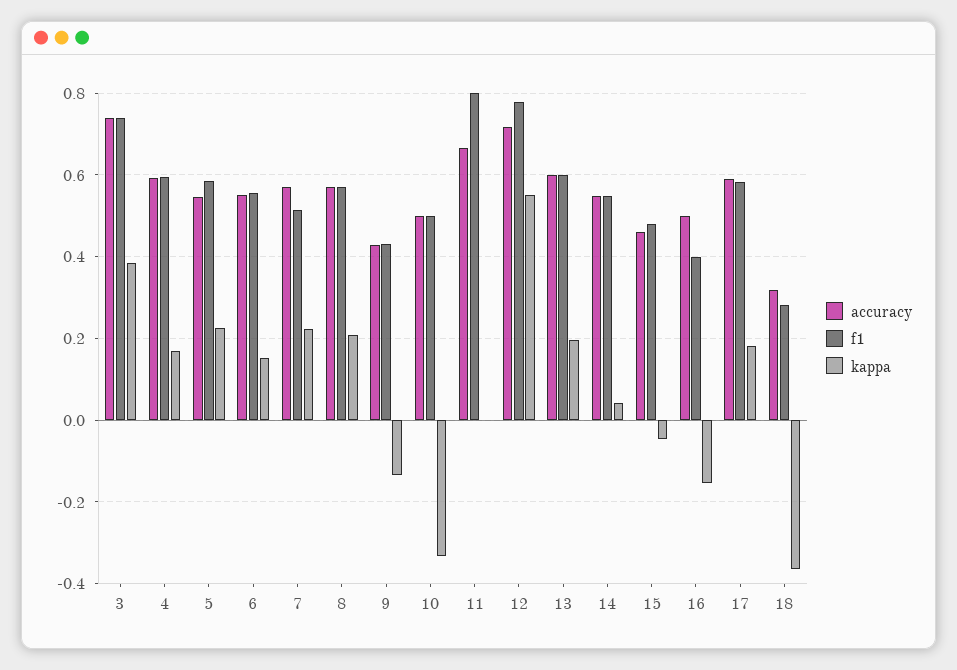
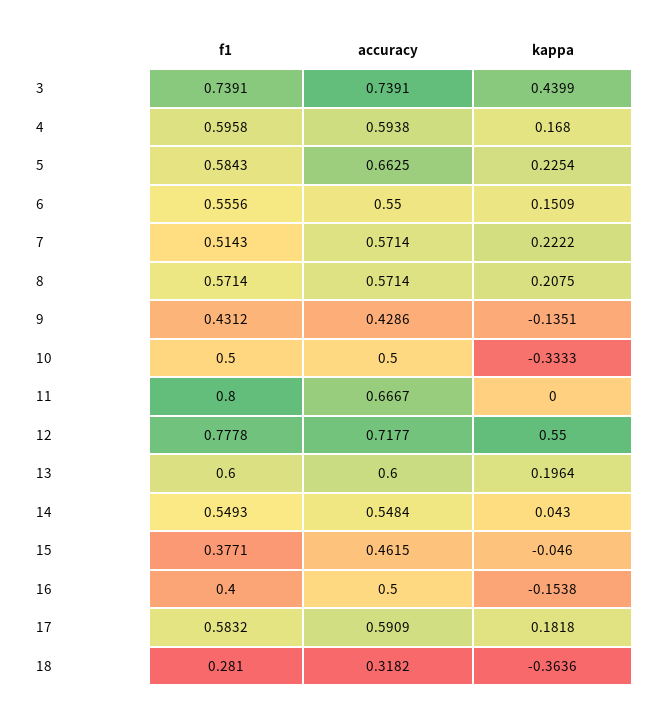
  {
    "accuracy": {
      "3": 0.7391,
      "4": 0.5938,
-     "5": 0.54,
+     "5": 0.6625,
      "6": 0.55,
      "7": 0.5714,
      "8": 0.5714,
      "9": 0.4286,
      "10": 0.5,
      "11": 0.6667,
      "12": 0.7177,
      "13": 0.6,
      "14": 0.5484,
      "15": 0.4615,
      "16": 0.5,
      "17": 0.5909,
      "18": 0.3182
    },
    "f1": {
      "3": 0.7391,
      "4": 0.5958,
      "5": 0.5843,
      "6": 0.5556,
      "7": 0.5143,
      "8": 0.5714,
      "9": 0.4312,
      "10": 0.5,
      "11": 0.8,
      "12": 0.7778,
      "13": 0.6,
      "14": 0.5493,
-     "15": 0.48,
+     "15": 0.3771,
      "16": 0.4,
      "17": 0.5832,
      "18": 0.281
    },
    "kappa": {
-     "3": 0.38,
+     "3": 0.4399,
      "4": 0.168,
      "5": 0.2254,
      "6": 0.1509,
      "7": 0.2222,
      "8": 0.2075,
      "9": -0.1351,
      "10": -0.3333,
      "11": 0,
      "12": 0.55,
      "13": 0.1964,
      "14": 0.043,
      "15": -0.046,
      "16": -0.1538,
      "17": 0.1818,
      "18": -0.3636
    }
  }

